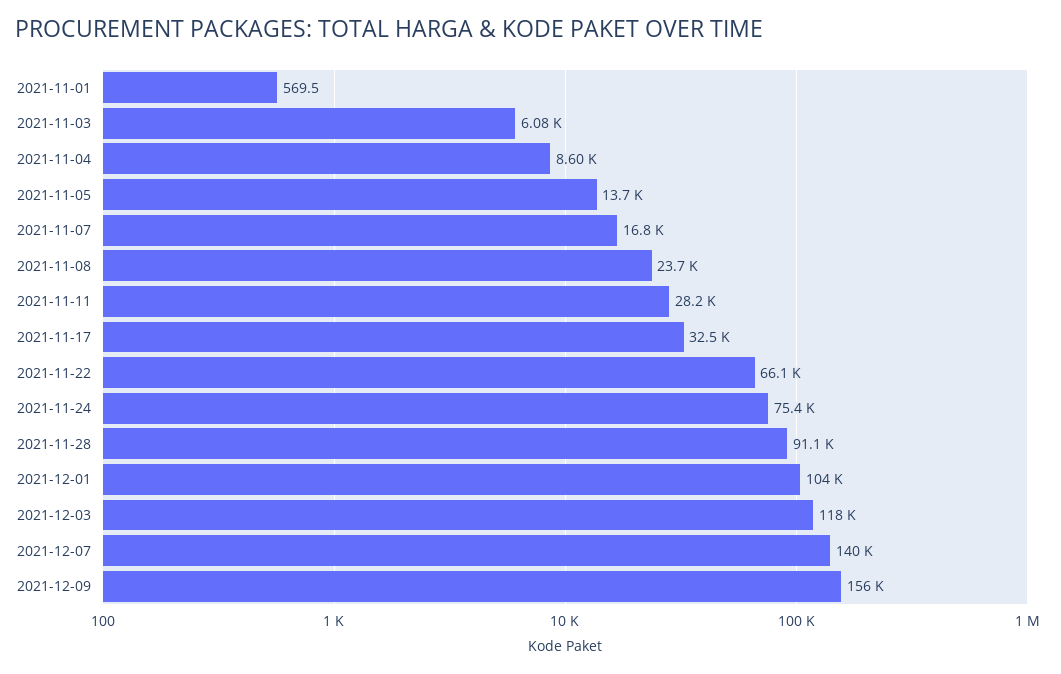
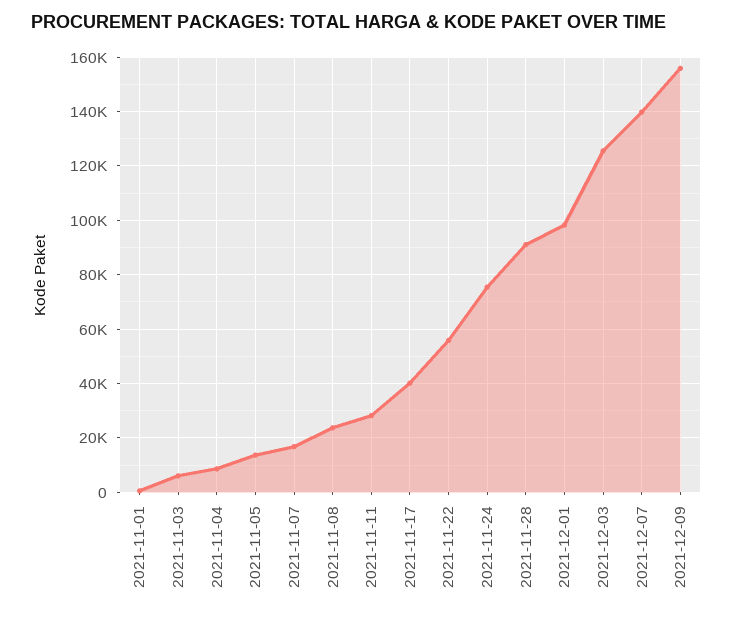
  {
    "2021-11-01": 569.5,
    "2021-11-03": 6080,
    "2021-11-04": 8600,
    "2021-11-05": 13700,
    "2021-11-07": 16800,
    "2021-11-08": 23700,
    "2021-11-11": 28200,
-   "2021-11-17": 32500,
+   "2021-11-17": 40000,
-   "2021-11-22": 66100,
+   "2021-11-22": 55000,
    "2021-11-24": 75400,
    "2021-11-28": 91100,
-   "2021-12-01": 104000,
+   "2021-12-01": 97500,
-   "2021-12-03": 118000,
+   "2021-12-03": 125000,
    "2021-12-07": 140000,
    "2021-12-09": 156000
  }

